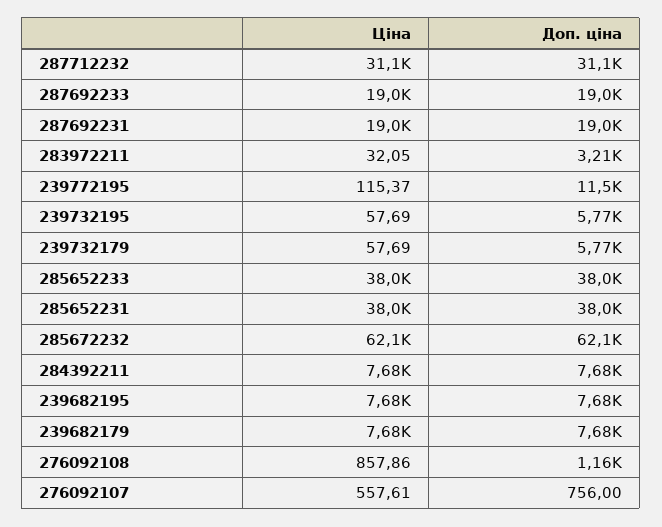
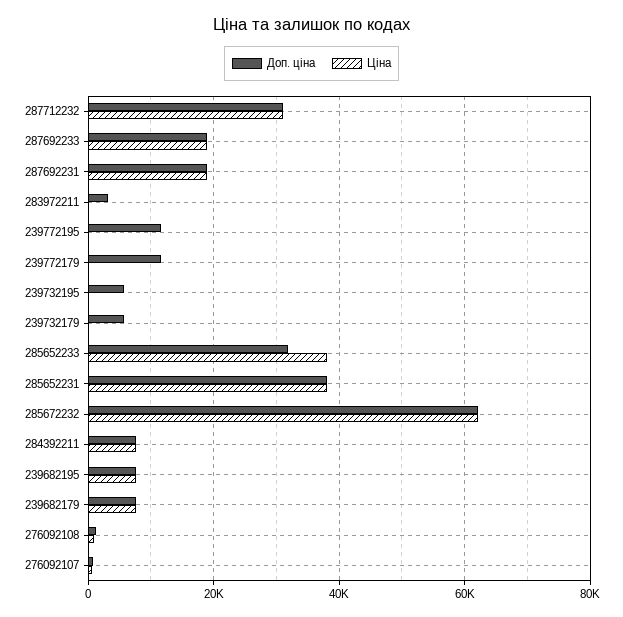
  {
    "Ціна": {
      "287712232": 31100,
      "287692233": 19000,
      "287692231": 19000,
      "283972211": 32.05,
      "239772195": 115.37,
      "239732195": 57.69,
      "239732179": 57.69,
      "285652233": 38000,
      "285652231": 38000,
      "285672232": 62100,
      "284392211": 7680,
      "239682195": 7680,
      "239682179": 7680,
      "276092108": 857.86,
-     "276092107": 557.61
+     "276092107": 557.61,
+     "239772179": 0
    },
    "Доп. ціна": {
      "287712232": 31100,
      "287692233": 19000,
      "287692231": 19000,
      "283972211": 3210,
      "239772195": 11500,
      "239732195": 5770,
      "239732179": 5770,
-     "285652233": 38000,
+     "285652233": 32000,
      "285652231": 38000,
      "285672232": 62100,
      "284392211": 7680,
      "239682195": 7680,
      "239682179": 7680,
      "276092108": 1160,
-     "276092107": 756
+     "276092107": 756,
+     "239772179": 12000
    }
  }

